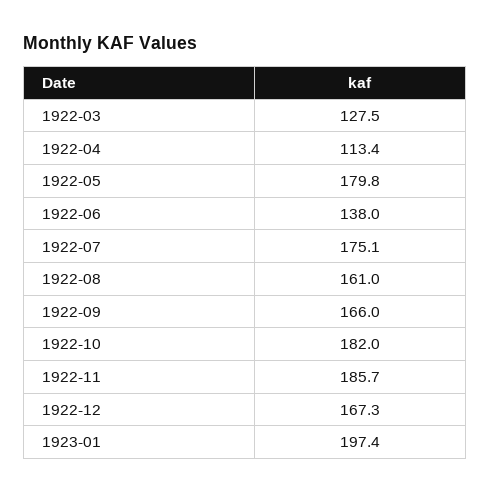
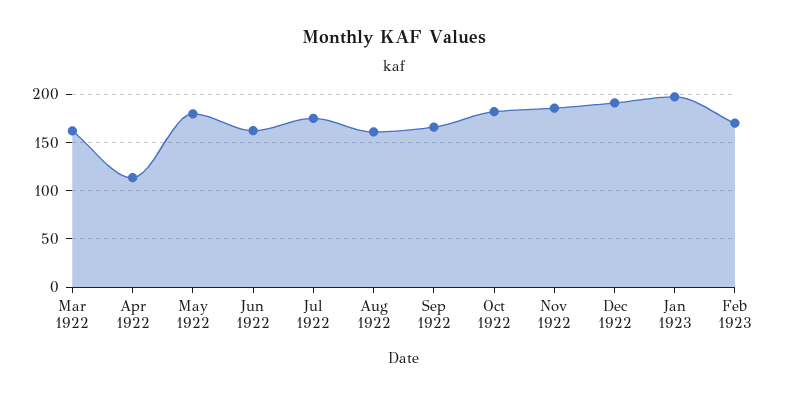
  {
-   "1922-03": 127.5,
+   "1922-03": 160,
    "1922-04": 113.4,
    "1922-05": 179.8,
-   "1922-06": 138,
+   "1922-06": 160,
    "1922-07": 175.1,
    "1922-08": 161,
    "1922-09": 166,
    "1922-10": 182,
    "1922-11": 185.7,
-   "1922-12": 167.3,
+   "1922-12": 190,
-   "1923-01": 197.4
+   "1923-01": 197.4,
+   "Feb 1923": 170
  }

